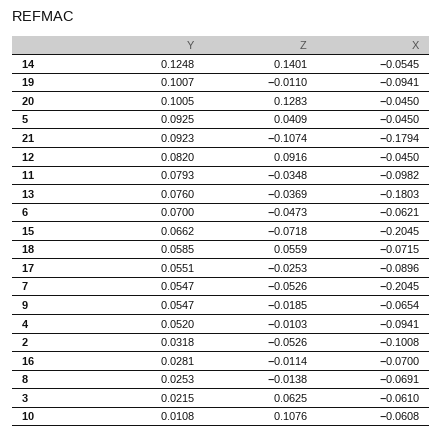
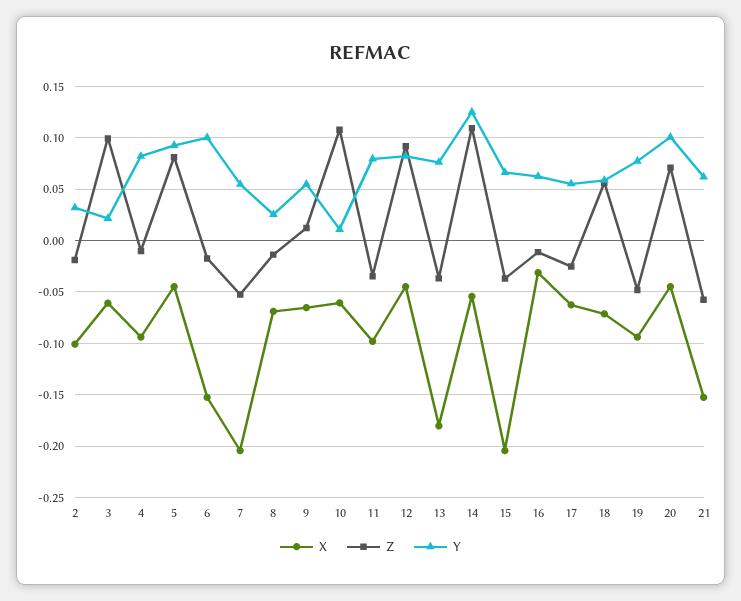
  {
    "Y": {
      "14": 0.1248,
-     "19": 0.1007,
+     "19": 0.08,
      "20": 0.1005,
      "5": 0.0925,
-     "21": 0.0923,
+     "21": 0.06,
      "12": 0.082,
      "11": 0.0793,
      "13": 0.076,
-     "6": 0.07,
+     "6": 0.1,
      "15": 0.0662,
      "18": 0.0585,
      "17": 0.0551,
      "7": 0.0547,
      "9": 0.0547,
-     "4": 0.052,
+     "4": 0.08,
      "2": 0.0318,
-     "16": 0.0281,
+     "16": 0.06,
      "8": 0.0253,
      "3": 0.0215,
      "10": 0.0108
    },
    "Z": {
-     "14": 0.1401,
+     "14": 0.11,
-     "19": -0.011,
+     "19": -0.05,
-     "20": 0.1283,
+     "20": 0.07,
-     "5": 0.0409,
+     "5": 0.08,
-     "21": -0.1074,
+     "21": -0.06,
      "12": 0.0916,
      "11": -0.0348,
      "13": -0.0369,
-     "6": -0.0473,
+     "6": -0.02,
-     "15": -0.0718,
+     "15": -0.04,
      "18": 0.0559,
      "17": -0.0253,
      "7": -0.0526,
-     "9": -0.0185,
+     "9": 0.01,
      "4": -0.0103,
-     "2": -0.0526,
+     "2": -0.02,
      "16": -0.0114,
      "8": -0.0138,
-     "3": 0.0625,
+     "3": 0.1,
      "10": 0.1076
    },
    "X": {
      "14": -0.0545,
      "19": -0.0941,
      "20": -0.045,
      "5": -0.045,
-     "21": -0.1794,
+     "21": -0.15,
      "12": -0.045,
      "11": -0.0982,
      "13": -0.1803,
-     "6": -0.0621,
+     "6": -0.15,
      "15": -0.2045,
      "18": -0.0715,
-     "17": -0.0896,
+     "17": -0.06,
      "7": -0.2045,
      "9": -0.0654,
      "4": -0.0941,
      "2": -0.1008,
-     "16": -0.07,
+     "16": -0.03,
      "8": -0.0691,
      "3": -0.061,
      "10": -0.0608
    }
  }

